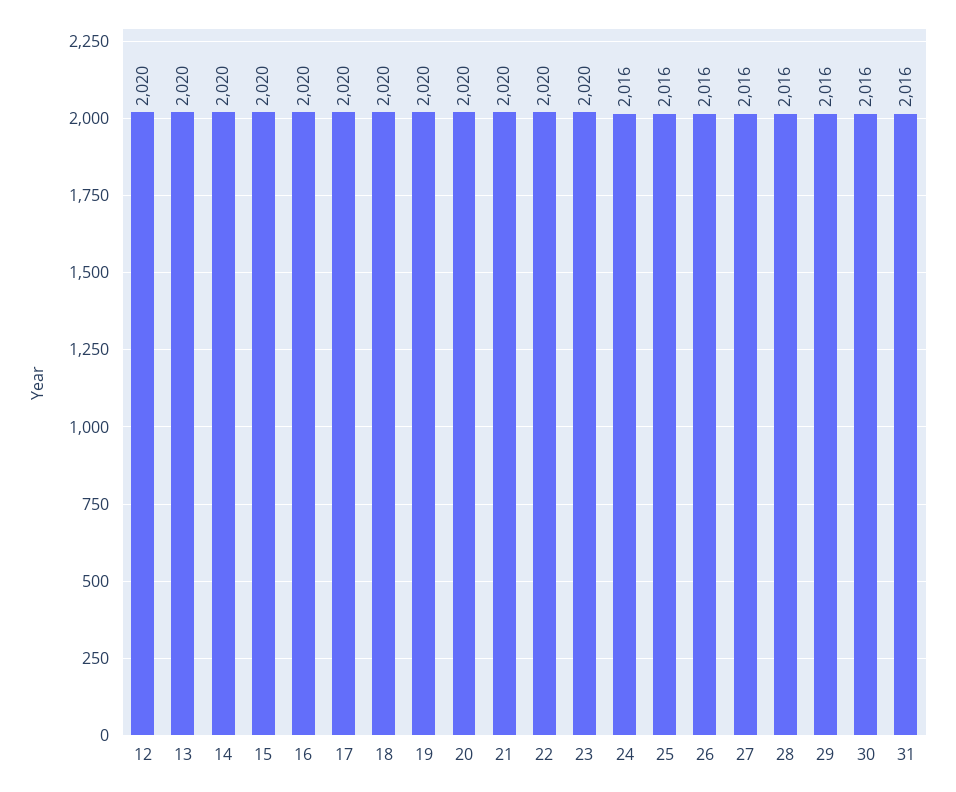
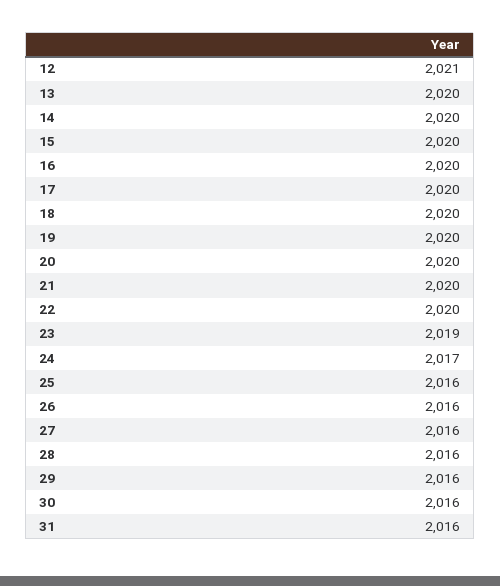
  {
-   "12": 2020,
+   "12": 2021,
    "13": 2020,
    "14": 2020,
    "15": 2020,
    "16": 2020,
    "17": 2020,
    "18": 2020,
    "19": 2020,
    "20": 2020,
    "21": 2020,
    "22": 2020,
-   "23": 2020,
+   "23": 2019,
-   "24": 2016,
+   "24": 2017,
    "25": 2016,
    "26": 2016,
    "27": 2016,
    "28": 2016,
    "29": 2016,
    "30": 2016,
    "31": 2016
  }

